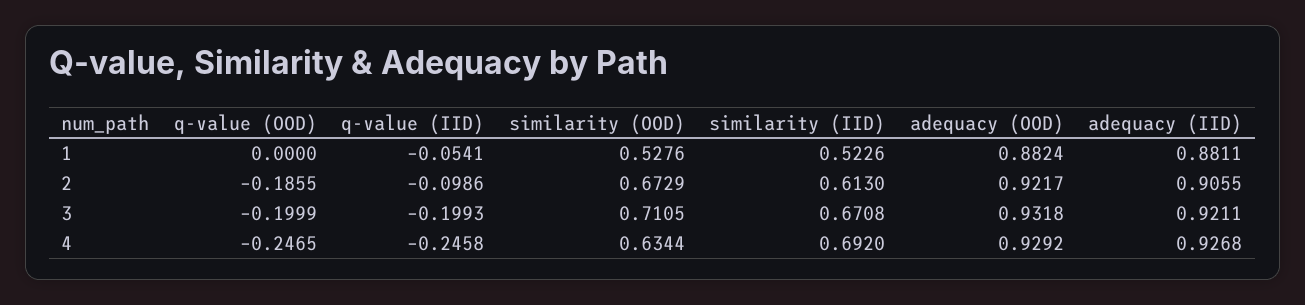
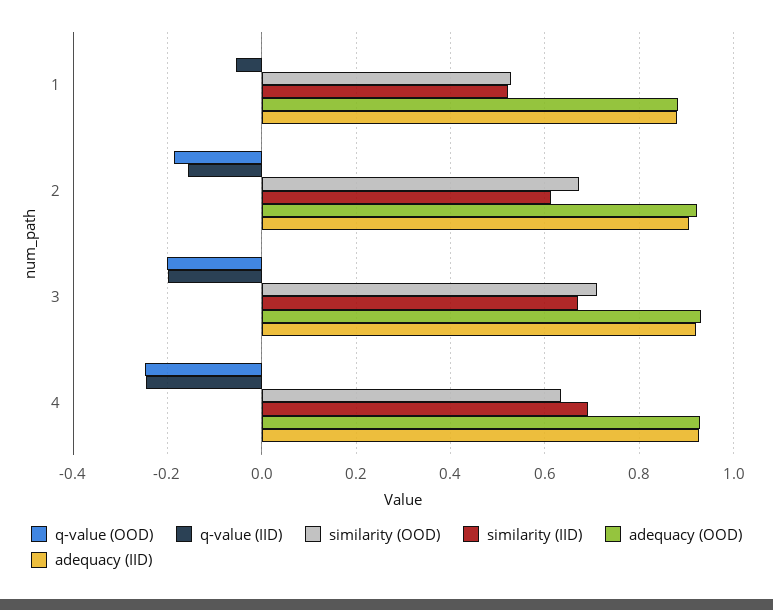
  {
    "q-value (OOD)": {
      "1": 0,
      "2": -0.1855,
      "3": -0.1999,
      "4": -0.2465
    },
    "q-value (IID)": {
      "1": -0.0541,
-     "2": -0.0986,
+     "2": -0.16,
      "3": -0.1993,
      "4": -0.2458
    },
    "similarity (OOD)": {
      "1": 0.5276,
      "2": 0.6729,
      "3": 0.7105,
      "4": 0.6344
    },
    "similarity (IID)": {
      "1": 0.5226,
      "2": 0.613,
      "3": 0.6708,
      "4": 0.692
    },
    "adequacy (OOD)": {
      "1": 0.8824,
      "2": 0.9217,
      "3": 0.9318,
      "4": 0.9292
    },
    "adequacy (IID)": {
      "1": 0.8811,
      "2": 0.9055,
      "3": 0.9211,
      "4": 0.9268
    }
  }

